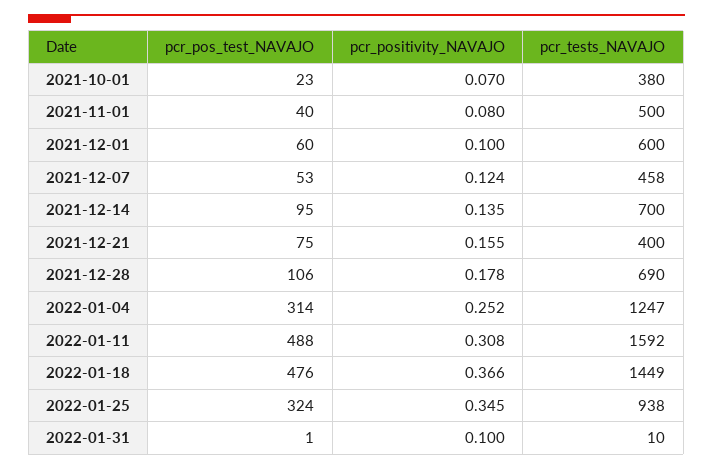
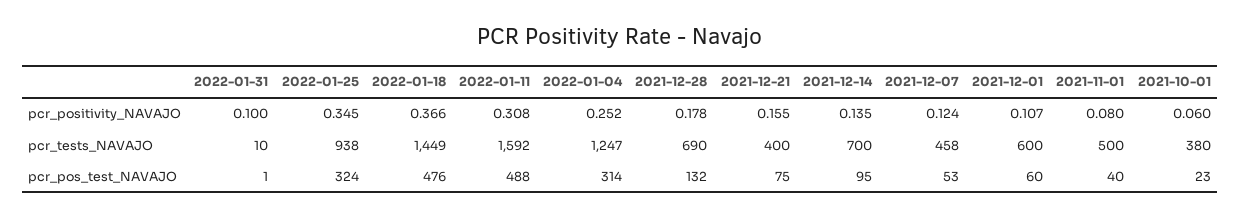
  {
    "pcr_pos_test_NAVAJO": {
      "2021-10-01": 23,
      "2021-11-01": 40,
      "2021-12-01": 60,
      "2021-12-07": 53,
      "2021-12-14": 95,
      "2021-12-21": 75,
-     "2021-12-28": 106,
+     "2021-12-28": 132,
      "2022-01-04": 314,
      "2022-01-11": 488,
      "2022-01-18": 476,
      "2022-01-25": 324,
      "2022-01-31": 1
    },
    "pcr_positivity_NAVAJO": {
-     "2021-10-01": 0.07,
+     "2021-10-01": 0.06,
      "2021-11-01": 0.08,
-     "2021-12-01": 0.1,
+     "2021-12-01": 0.107,
      "2021-12-07": 0.124,
      "2021-12-14": 0.135,
      "2021-12-21": 0.155,
      "2021-12-28": 0.178,
      "2022-01-04": 0.252,
      "2022-01-11": 0.308,
      "2022-01-18": 0.366,
      "2022-01-25": 0.345,
      "2022-01-31": 0.1
    },
    "pcr_tests_NAVAJO": {
      "2021-10-01": 380,
      "2021-11-01": 500,
      "2021-12-01": 600,
      "2021-12-07": 458,
      "2021-12-14": 700,
      "2021-12-21": 400,
      "2021-12-28": 690,
      "2022-01-04": 1247,
      "2022-01-11": 1592,
      "2022-01-18": 1449,
      "2022-01-25": 938,
      "2022-01-31": 10
    }
  }

